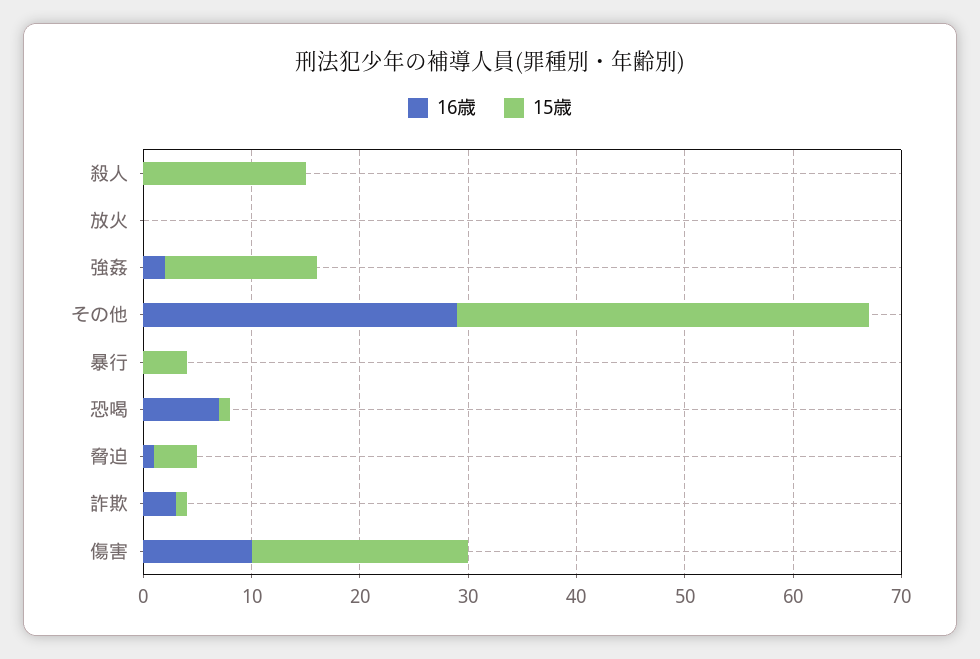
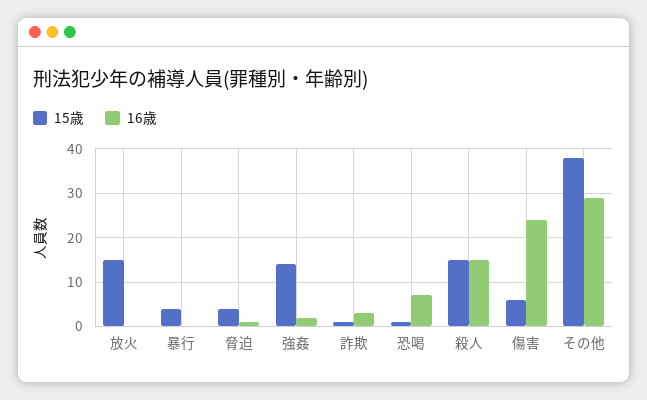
  {
    "16歳": {
-     "殺人": 0,
+     "殺人": 15,
      "放火": 0,
      "強姦": 2,
      "その他": 29,
      "暴行": 0,
      "恐喝": 7,
      "脅迫": 1,
      "詐欺": 3,
-     "傷害": 10
+     "傷害": 25
    },
    "15歳": {
      "殺人": 15,
-     "放火": 0,
+     "放火": 15,
      "強姦": 14,
      "その他": 38,
      "暴行": 4,
      "恐喝": 1,
      "脅迫": 4,
      "詐欺": 1,
-     "傷害": 20
+     "傷害": 5
    }
  }

